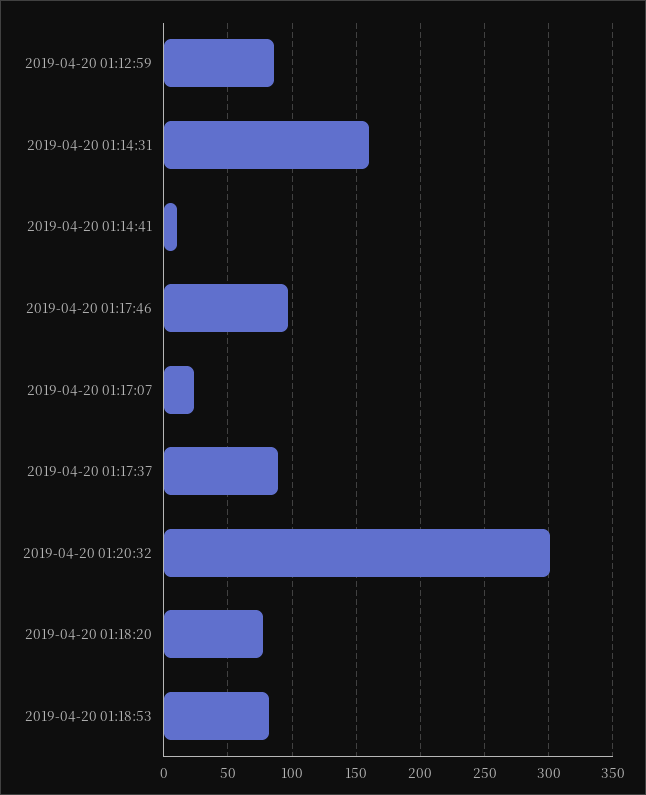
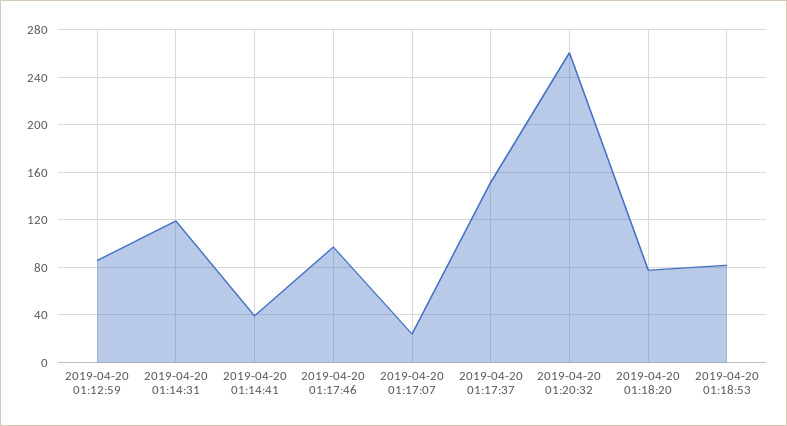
  {
    "2019-04-20 01:12:59": 85,
-   "2019-04-20 01:14:31": 160,
+   "2019-04-20 01:14:31": 120,
-   "2019-04-20 01:14:41": 10,
+   "2019-04-20 01:14:41": 40,
    "2019-04-20 01:17:46": 95,
    "2019-04-20 01:17:07": 25,
-   "2019-04-20 01:17:37": 90,
+   "2019-04-20 01:17:37": 150,
-   "2019-04-20 01:20:32": 300,
+   "2019-04-20 01:20:32": 260,
    "2019-04-20 01:18:20": 80,
    "2019-04-20 01:18:53": 80
  }

